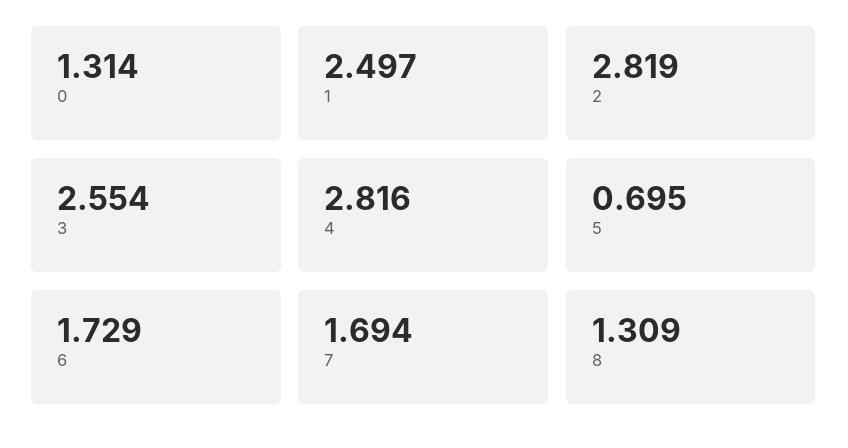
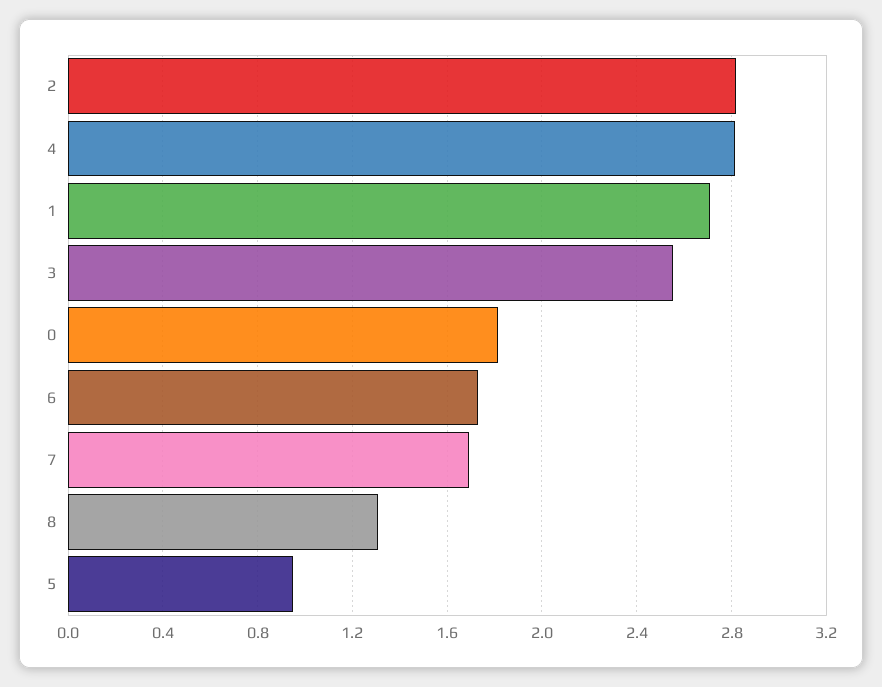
  {
-   "0": 1.314,
+   "0": 1.8,
-   "1": 2.497,
+   "1": 2.7,
    "2": 2.819,
    "3": 2.554,
    "4": 2.816,
-   "5": 0.695,
+   "5": 0.95,
    "6": 1.729,
    "7": 1.694,
    "8": 1.309
  }

